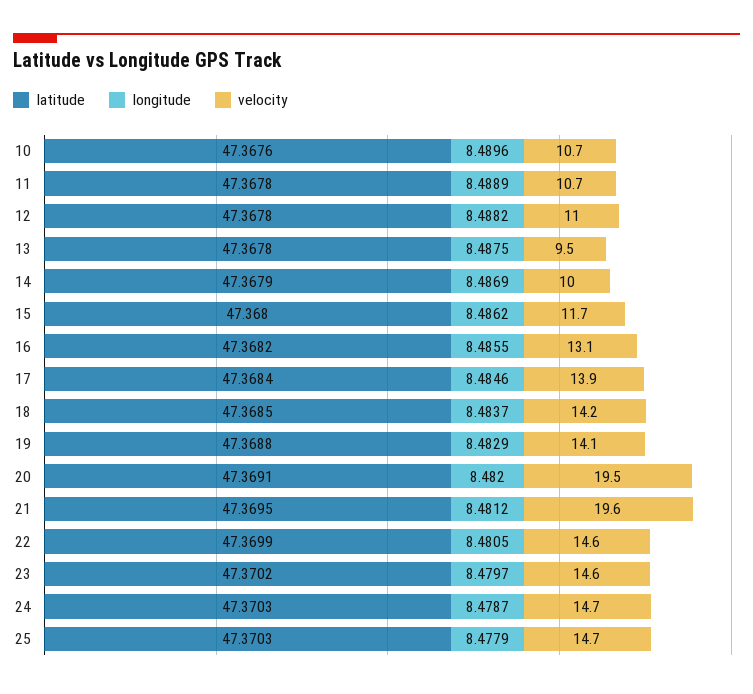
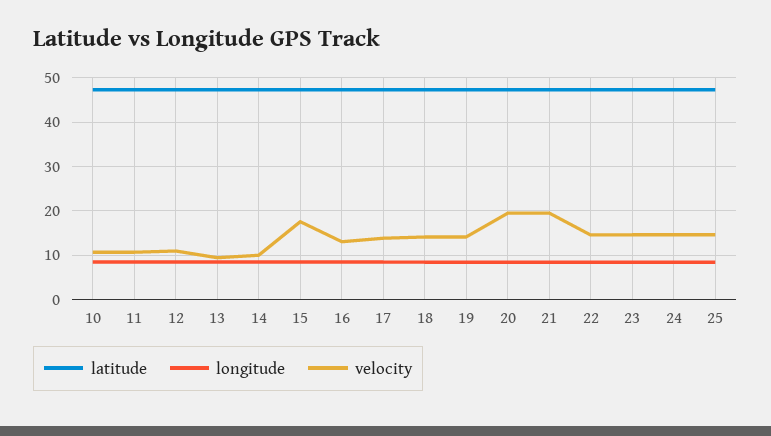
  {
    "latitude": {
      "10": 47.3676,
      "11": 47.3678,
      "12": 47.3678,
      "13": 47.3678,
      "14": 47.3679,
      "15": 47.368,
      "16": 47.3682,
      "17": 47.3684,
      "18": 47.3685,
      "19": 47.3688,
      "20": 47.3691,
      "21": 47.3695,
      "22": 47.3699,
      "23": 47.3702,
      "24": 47.3703,
      "25": 47.3703
    },
    "longitude": {
      "10": 8.4896,
      "11": 8.4889,
      "12": 8.4882,
      "13": 8.4875,
      "14": 8.4869,
      "15": 8.4862,
      "16": 8.4855,
      "17": 8.4846,
      "18": 8.4837,
      "19": 8.4829,
      "20": 8.482,
      "21": 8.4812,
      "22": 8.4805,
      "23": 8.4797,
      "24": 8.4787,
      "25": 8.4779
    },
    "velocity": {
      "10": 10.7,
      "11": 10.7,
      "12": 11,
      "13": 9.5,
      "14": 10,
-     "15": 11.7,
+     "15": 18,
      "16": 13.1,
      "17": 13.9,
      "18": 14.2,
      "19": 14.1,
      "20": 19.5,
      "21": 19.6,
      "22": 14.6,
      "23": 14.6,
      "24": 14.7,
      "25": 14.7
    }
  }

